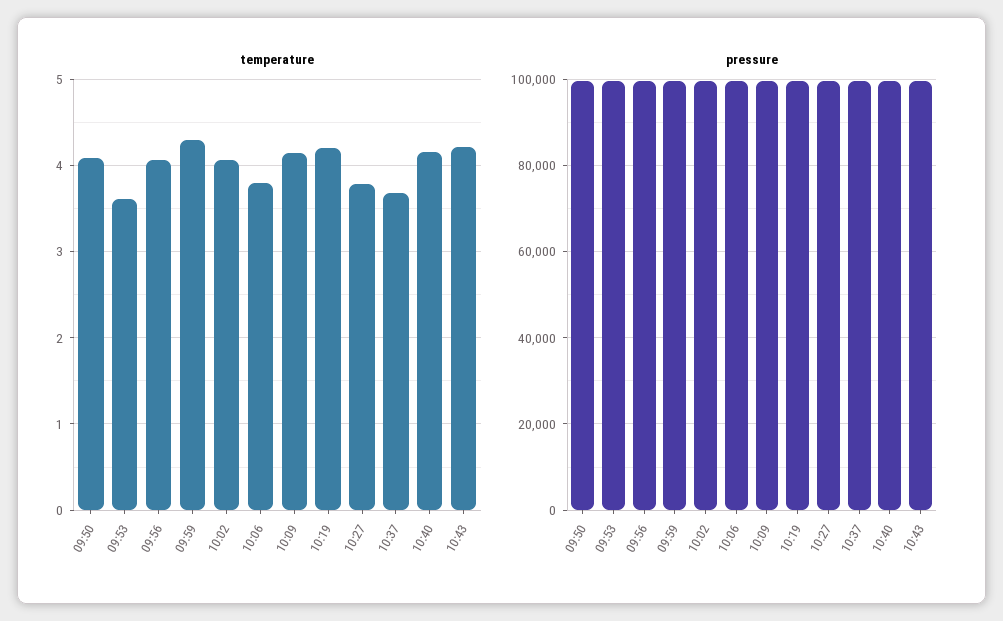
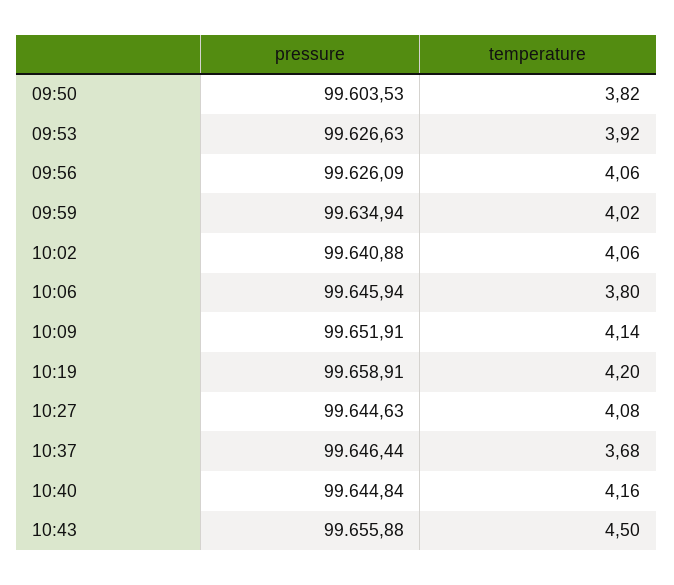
  {
    "temperature": {
-     "09:50": 4.1,
+     "09:50": 3.82,
-     "09:53": 3.6,
+     "09:53": 3.92,
      "09:56": 4.06,
-     "09:59": 4.3,
+     "09:59": 4.02,
      "10:02": 4.06,
      "10:06": 3.8,
      "10:09": 4.14,
      "10:19": 4.2,
-     "10:27": 3.8,
+     "10:27": 4.08,
      "10:37": 3.68,
      "10:40": 4.16,
-     "10:43": 4.2
+     "10:43": 4.5
    },
    "pressure": {
      "09:50": 99603.53,
      "09:53": 99626.63,
      "09:56": 99626.09,
      "09:59": 99634.94,
      "10:02": 99640.88,
      "10:06": 99645.94,
      "10:09": 99651.91,
      "10:19": 99658.91,
      "10:27": 99644.63,
      "10:37": 99646.44,
      "10:40": 99644.84,
      "10:43": 99655.88
    }
  }

